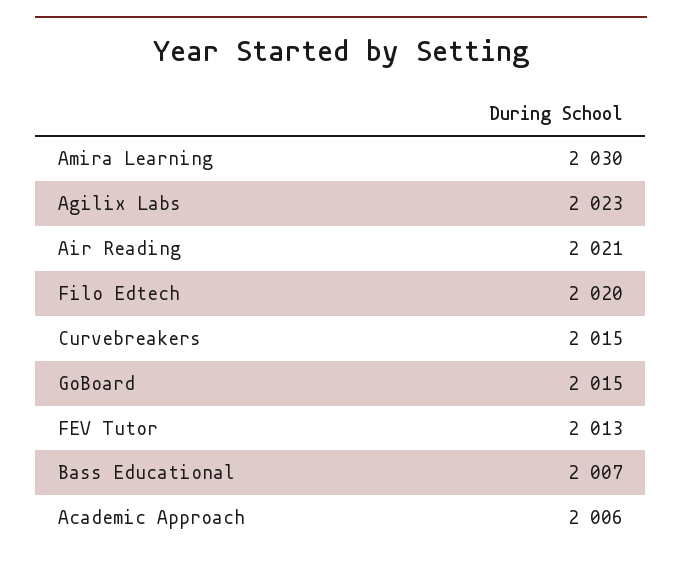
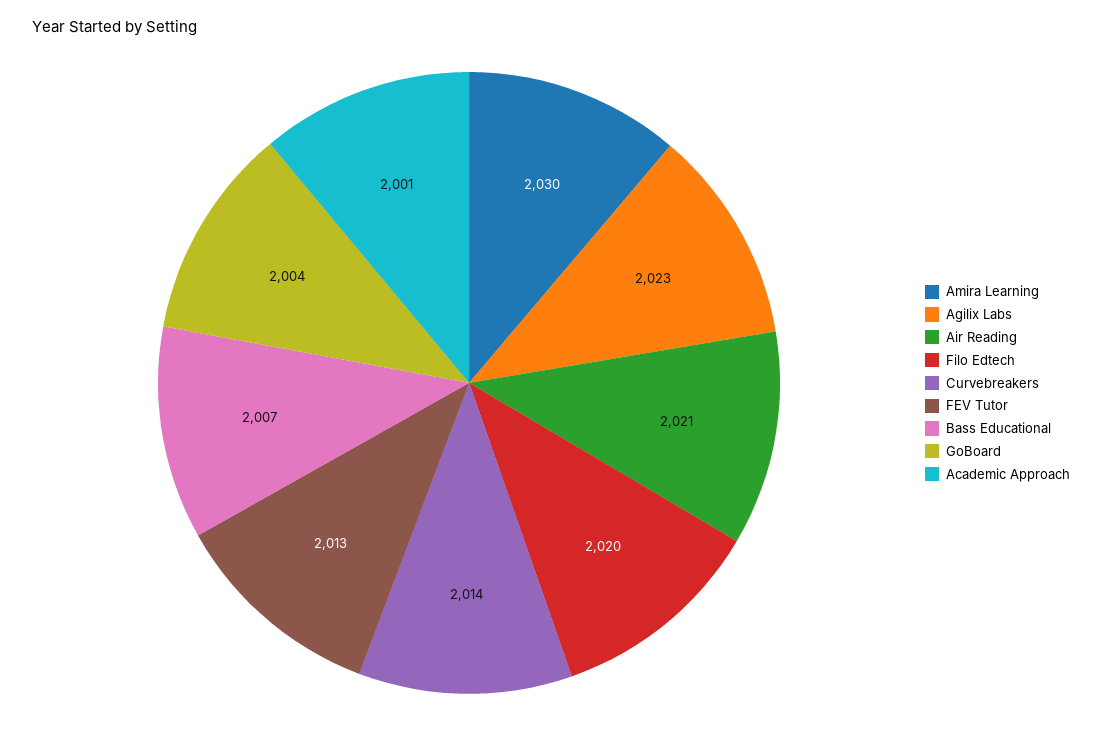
  {
    "Amira Learning": 2030,
    "Agilix Labs": 2023,
    "Air Reading": 2021,
    "Filo Edtech": 2020,
-   "Curvebreakers": 2015,
+   "Curvebreakers": 2014,
-   "GoBoard": 2015,
+   "GoBoard": 2004,
    "FEV Tutor": 2013,
    "Bass Educational": 2007,
-   "Academic Approach": 2006
+   "Academic Approach": 2001
  }

